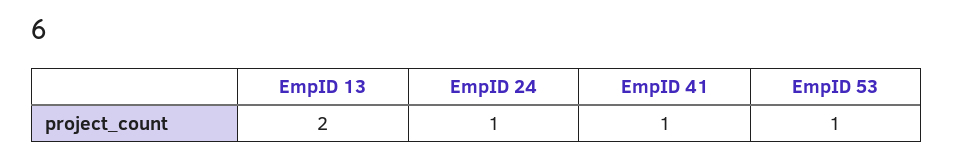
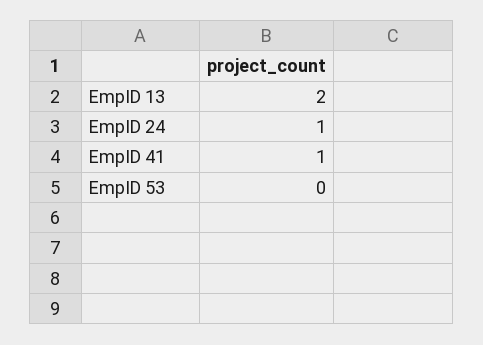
  {
    "EmpID 13": 2,
    "EmpID 24": 1,
    "EmpID 41": 1,
-   "EmpID 53": 1
+   "EmpID 53": 0
  }

